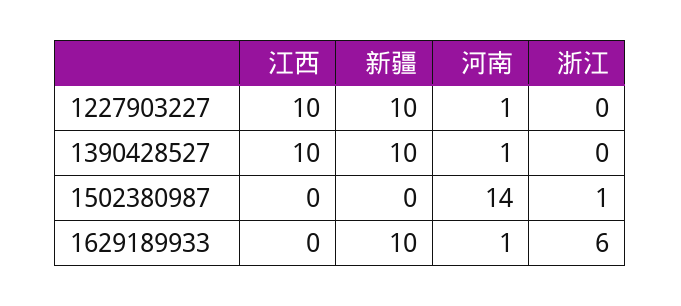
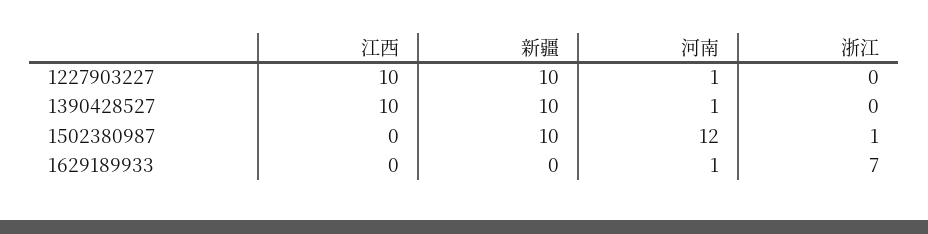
  {
    "江西": {
      "1227903227": 10,
      "1390428527": 10,
      "1502380987": 0,
      "1629189933": 0
    },
    "新疆": {
      "1227903227": 10,
      "1390428527": 10,
-     "1502380987": 0,
+     "1502380987": 10,
-     "1629189933": 10
+     "1629189933": 0
    },
    "河南": {
      "1227903227": 1,
      "1390428527": 1,
-     "1502380987": 14,
+     "1502380987": 12,
      "1629189933": 1
    },
    "浙江": {
      "1227903227": 0,
      "1390428527": 0,
      "1502380987": 1,
-     "1629189933": 6
+     "1629189933": 7
    }
  }

